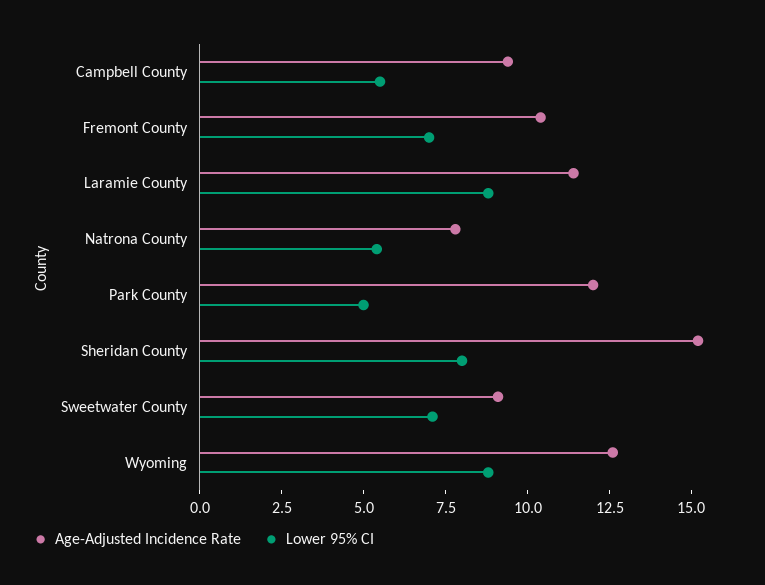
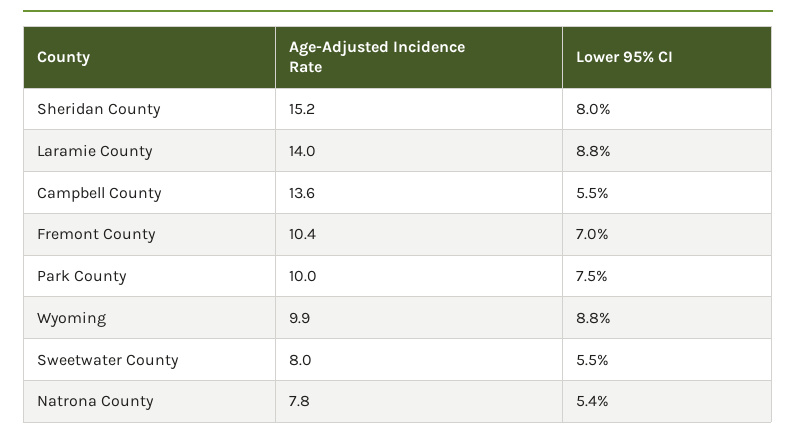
  {
    "Age-Adjusted Incidence Rate": {
-     "Campbell County": 9.5,
+     "Campbell County": 13.6,
      "Fremont County": 10.4,
-     "Laramie County": 11.5,
+     "Laramie County": 14,
      "Natrona County": 7.8,
-     "Park County": 12,
+     "Park County": 10,
      "Sheridan County": 15.2,
-     "Sweetwater County": 9,
+     "Sweetwater County": 8,
-     "Wyoming": 12.5
+     "Wyoming": 9.9
    },
    "Lower 95% CI": {
      "Campbell County": 5.5,
      "Fremont County": 7,
      "Laramie County": 8.8,
      "Natrona County": 5.4,
-     "Park County": 5,
+     "Park County": 7.5,
      "Sheridan County": 8,
-     "Sweetwater County": 7,
+     "Sweetwater County": 5.5,
      "Wyoming": 8.8
    }
  }

